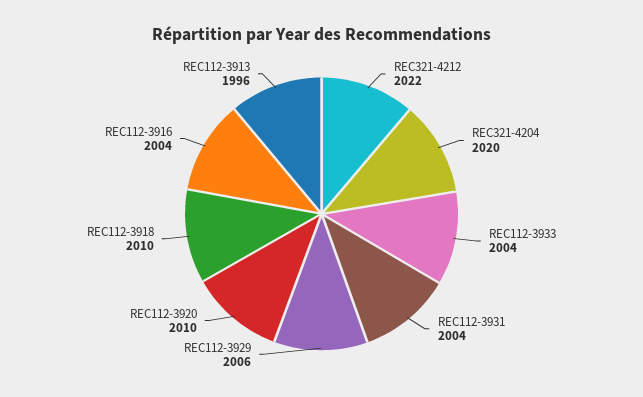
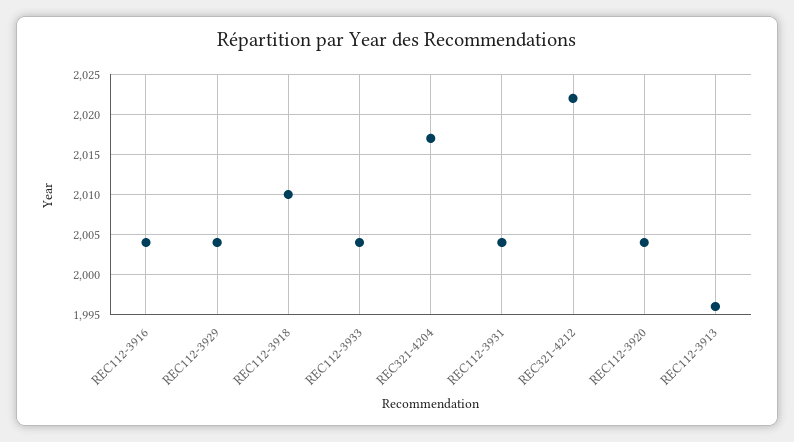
  {
    "REC321-4212": 2022,
-   "REC321-4204": 2020,
+   "REC321-4204": 2017,
    "REC112-3933": 2004,
    "REC112-3931": 2004,
-   "REC112-3929": 2006,
+   "REC112-3929": 2004,
-   "REC112-3920": 2010,
+   "REC112-3920": 2004,
    "REC112-3918": 2010,
    "REC112-3916": 2004,
    "REC112-3913": 1996
  }

